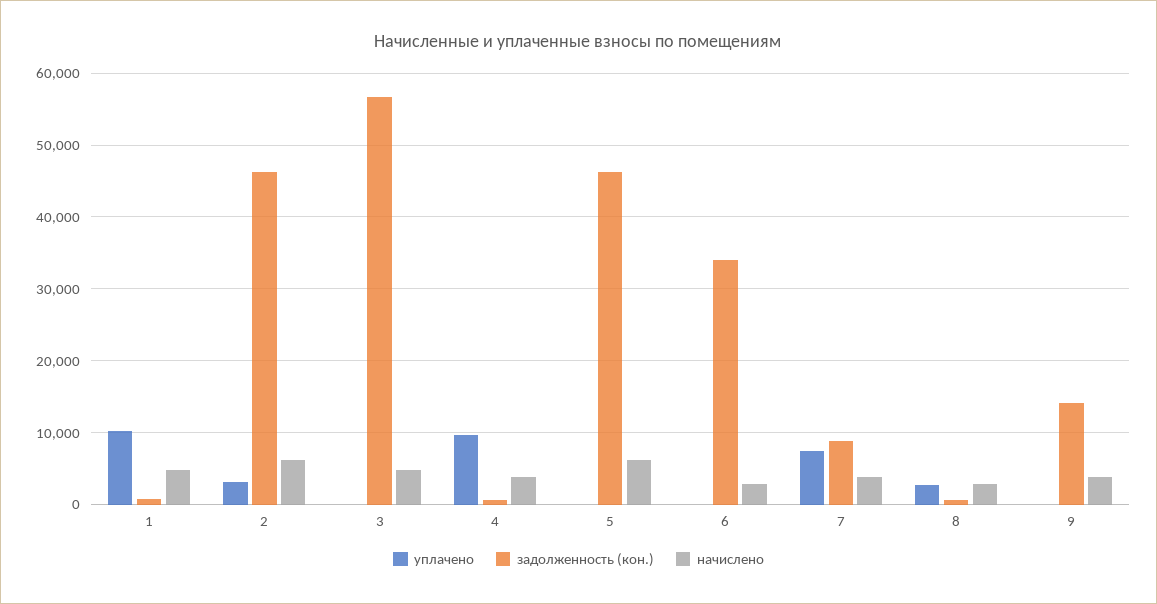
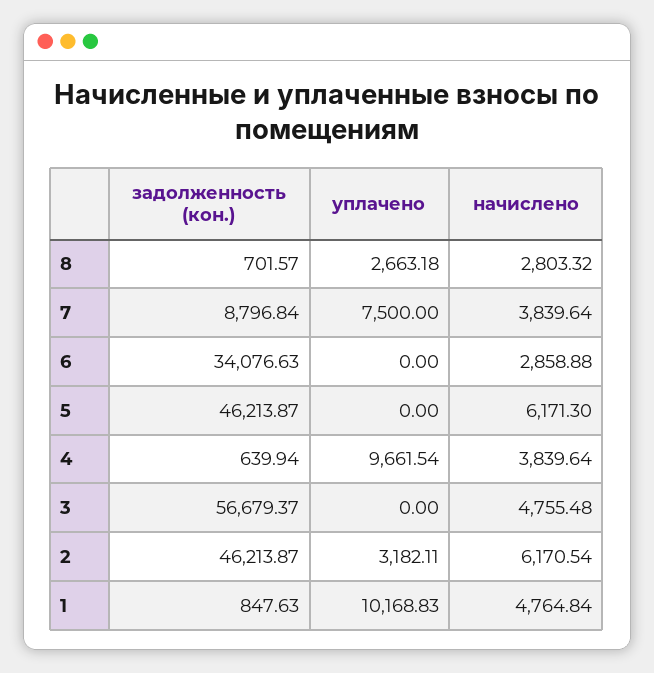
  {
    "уплачено": {
      "1": 10168.83,
      "2": 3182.11,
      "3": 0,
      "4": 9661.54,
      "5": 0,
      "6": 0,
      "7": 7500,
-     "8": 2663.18,
+     "8": 2663.18
-     "9": 0
    },
    "задолженность (кон.)": {
      "1": 847.63,
      "2": 46213.87,
      "3": 56679.37,
      "4": 639.94,
      "5": 46213.87,
      "6": 34076.63,
      "7": 8796.84,
-     "8": 701.57,
+     "8": 701.57
-     "9": 14000
    },
    "начислено": {
      "1": 4764.84,
      "2": 6170.54,
      "3": 4755.48,
      "4": 3839.64,
      "5": 6171.3,
      "6": 2858.88,
      "7": 3839.64,
-     "8": 2803.32,
+     "8": 2803.32
-     "9": 4000
    }
  }

